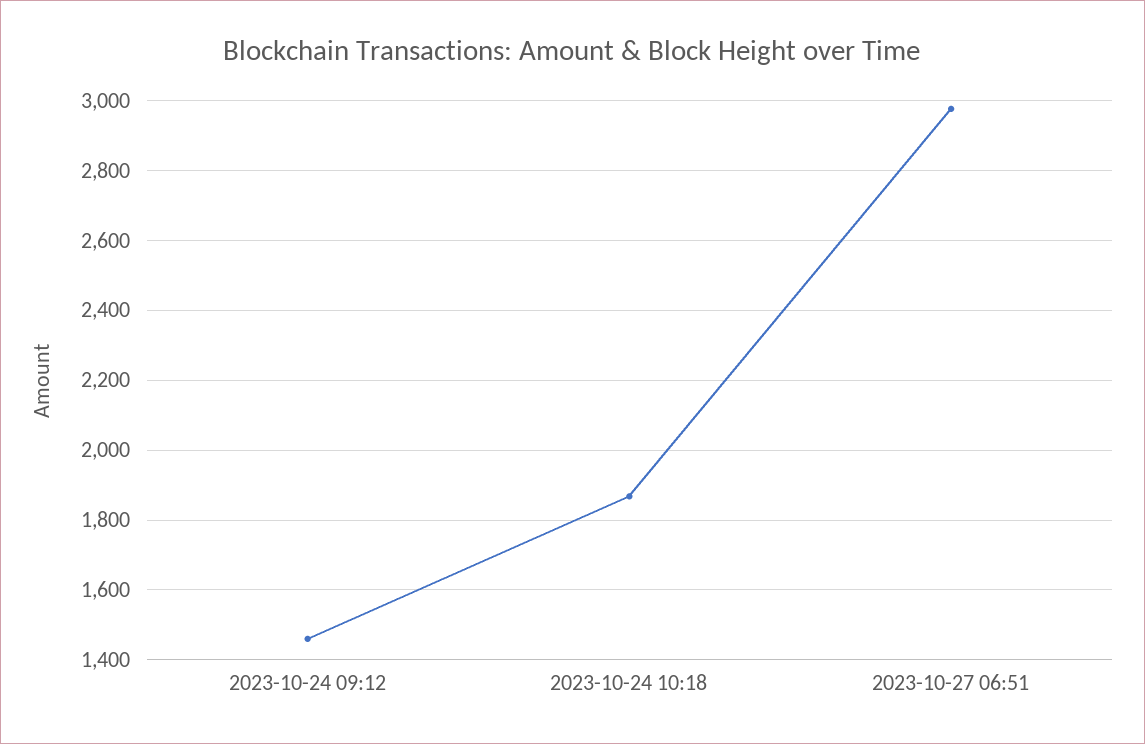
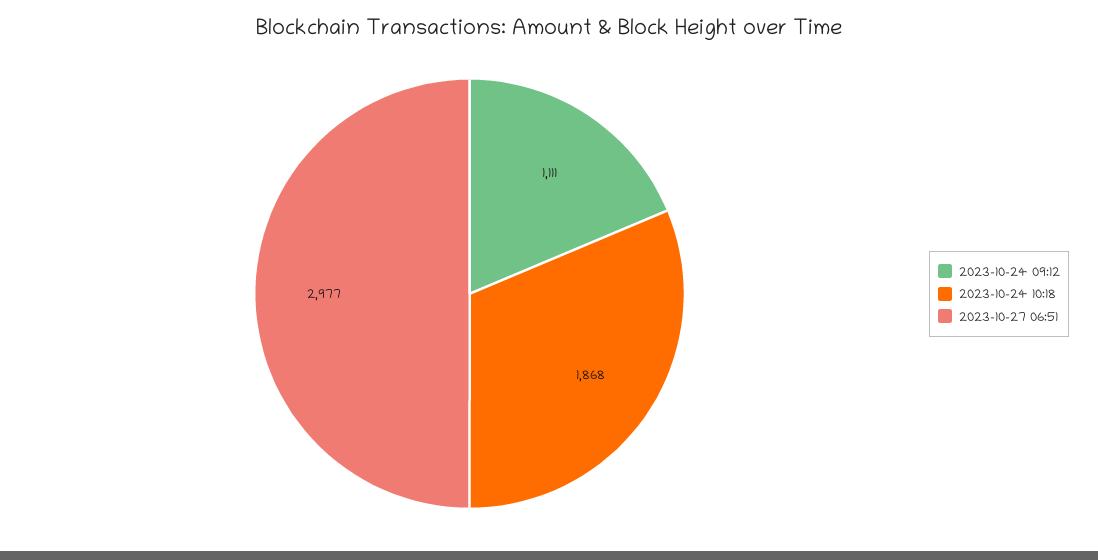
  {
-   "2023-10-24 09:12": 1460,
+   "2023-10-24 09:12": 1111,
    "2023-10-24 10:18": 1868,
    "2023-10-27 06:51": 2977
  }

